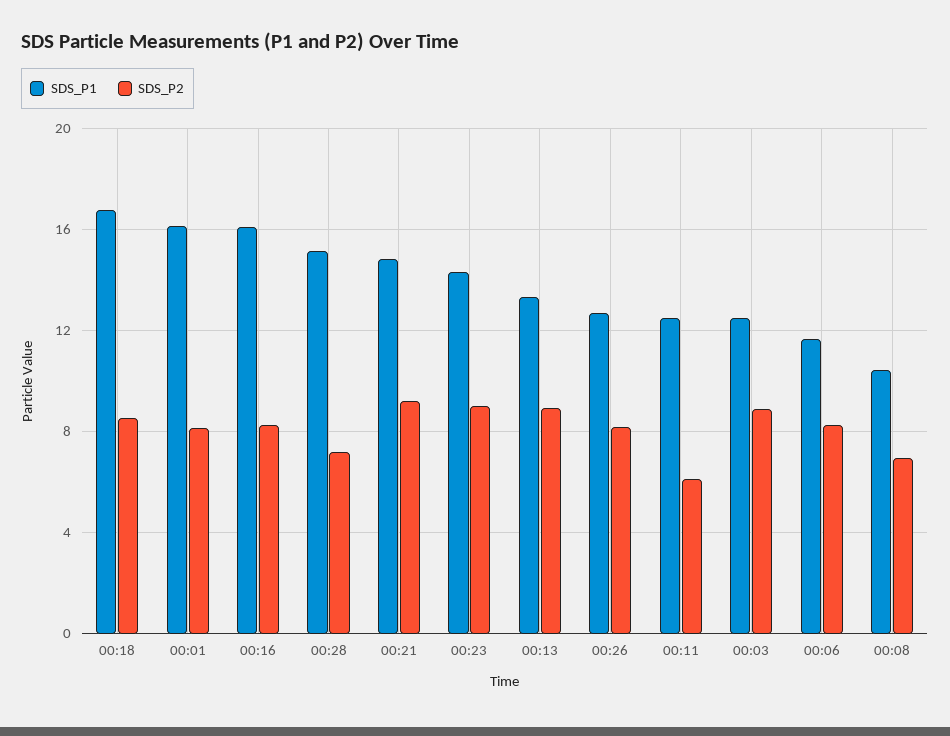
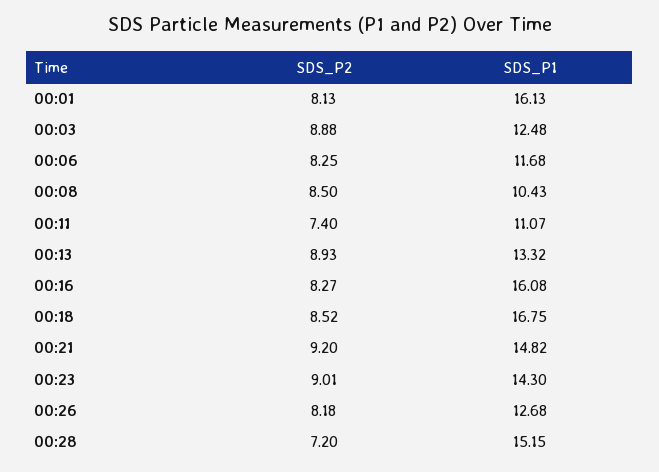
  {
    "SDS_P1": {
      "00:18": 16.75,
      "00:01": 16.13,
      "00:16": 16.08,
      "00:28": 15.15,
      "00:21": 14.82,
      "00:23": 14.3,
      "00:13": 13.32,
      "00:26": 12.68,
-     "00:11": 12.5,
+     "00:11": 11.07,
      "00:03": 12.48,
      "00:06": 11.68,
      "00:08": 10.43
    },
    "SDS_P2": {
      "00:18": 8.52,
      "00:01": 8.13,
      "00:16": 8.27,
      "00:28": 7.2,
      "00:21": 9.2,
      "00:23": 9.01,
      "00:13": 8.93,
      "00:26": 8.18,
-     "00:11": 6,
+     "00:11": 7.4,
      "00:03": 8.88,
      "00:06": 8.25,
-     "00:08": 7
+     "00:08": 8.5
    }
  }

